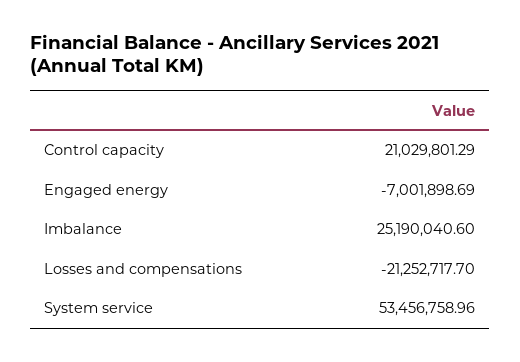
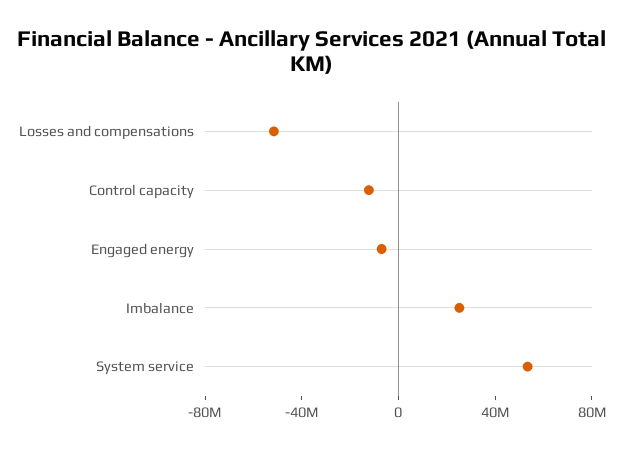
  {
-   "Control capacity": 21029801.29,
+   "Control capacity": -10000000,
    "Engaged energy": -7001898.69,
    "Imbalance": 25190040.6,
-   "Losses and compensations": -21252717.7,
+   "Losses and compensations": -50000000,
    "System service": 53456758.96
  }

